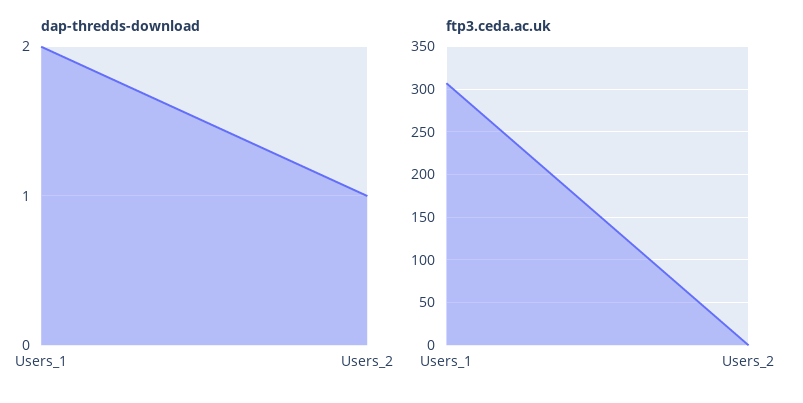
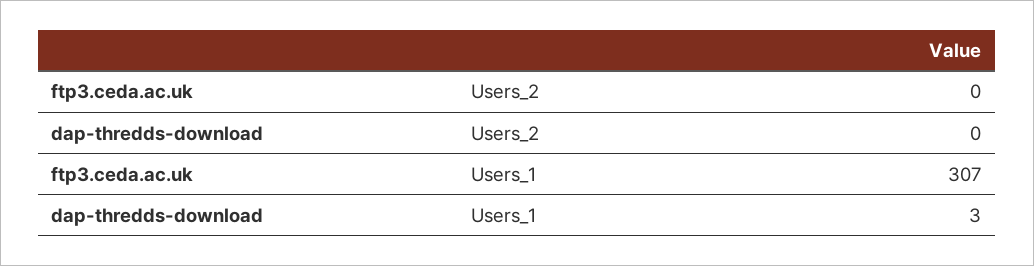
  {
    "dap-thredds-download": {
-     "Users_1": 2,
+     "Users_1": 3,
-     "Users_2": 1
+     "Users_2": 0
    },
    "ftp3.ceda.ac.uk": {
      "Users_1": 307,
      "Users_2": 0
    }
  }

